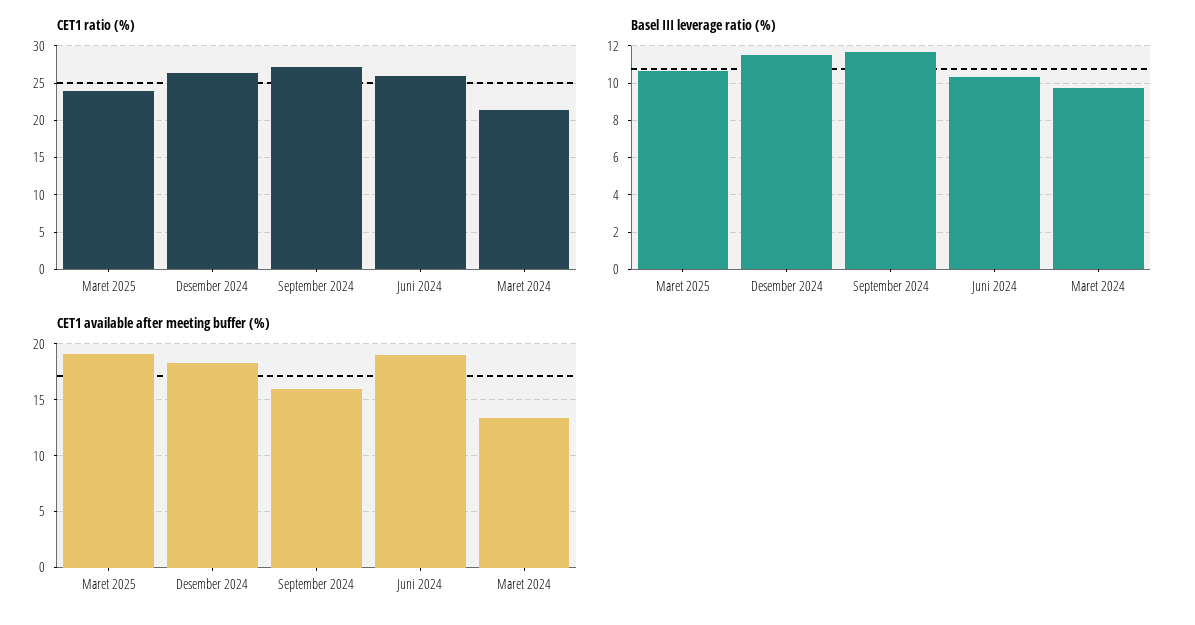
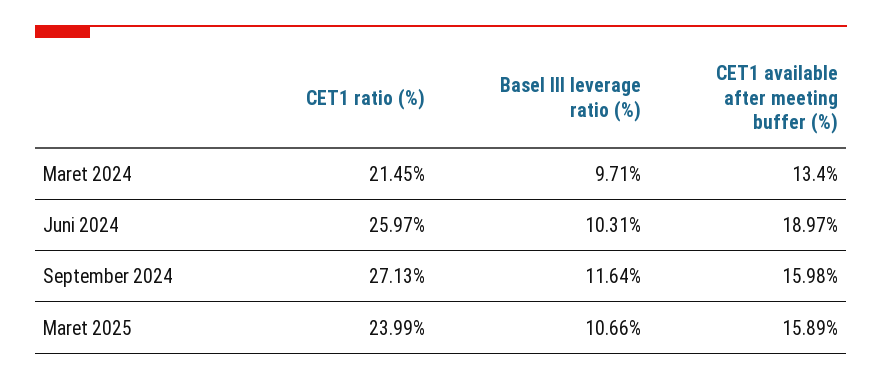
  {
    "CET1 ratio (%)": {
      "Maret 2025": 23.99,
-     "Desember 2024": 26,
      "September 2024": 27.13,
      "Juni 2024": 25.97,
      "Maret 2024": 21.45
    },
    "Basel III leverage ratio (%)": {
      "Maret 2025": 10.66,
-     "Desember 2024": 11.5,
      "September 2024": 11.64,
      "Juni 2024": 10.31,
      "Maret 2024": 9.71
    },
    "CET1 available after meeting buffer (%)": {
-     "Maret 2025": 19,
+     "Maret 2025": 15.89,
-     "Desember 2024": 18,
      "September 2024": 15.98,
      "Juni 2024": 18.97,
      "Maret 2024": 13.4
    }
  }

